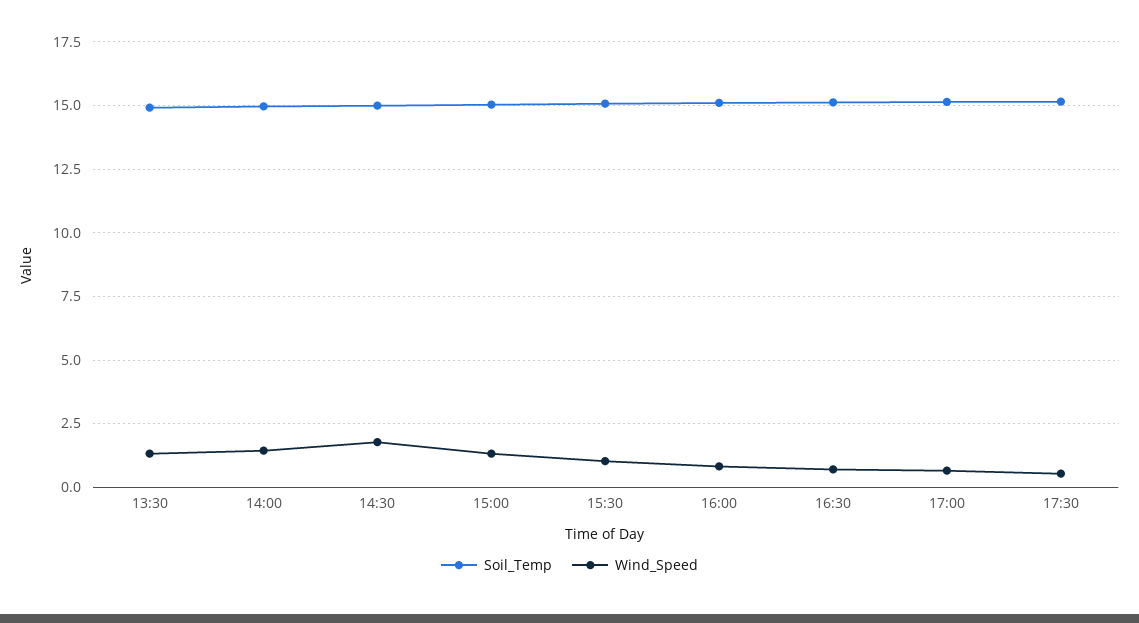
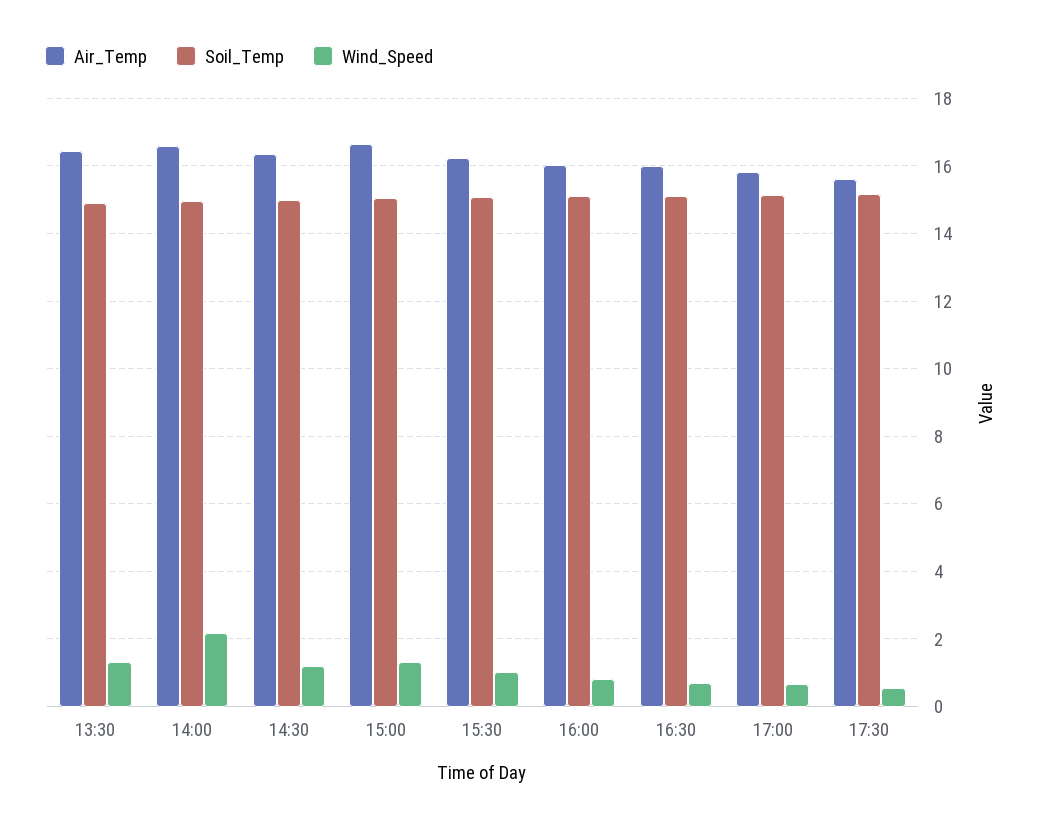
  {
    "Soil_Temp": {
      "13:30": 15,
      "14:00": 15,
      "14:30": 15,
      "15:00": 15,
      "15:30": 15,
      "16:00": 15.2,
      "16:30": 15.2,
      "17:00": 15.2,
      "17:30": 15.2
    },
    "Wind_Speed": {
      "13:30": 1.4,
-     "14:00": 1.5,
+     "14:00": 2.2,
-     "14:30": 1.75,
+     "14:30": 1.2,
      "15:00": 1.4,
      "15:30": 1,
      "16:00": 0.8,
      "16:30": 0.8,
      "17:00": 0.6,
      "17:30": 0.6
-   }
+   },
+   "Air_Temp": {
+     "13:30": 16.4,
+     "14:00": 16.6,
+     "14:30": 16.4,
+     "15:00": 16.6,
+     "15:30": 16.2,
+     "16:00": 16,
+     "16:30": 16,
+     "17:00": 15.8,
+     "17:30": 15.6
+   }
  }

